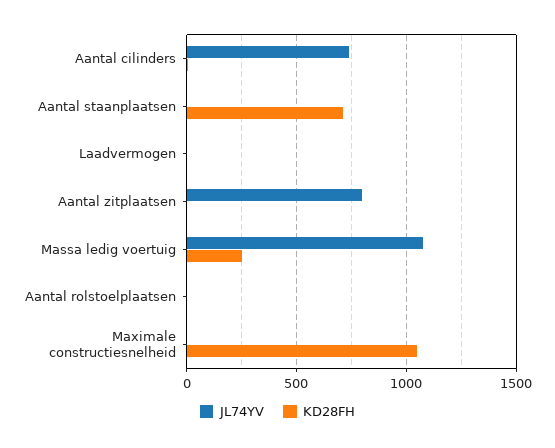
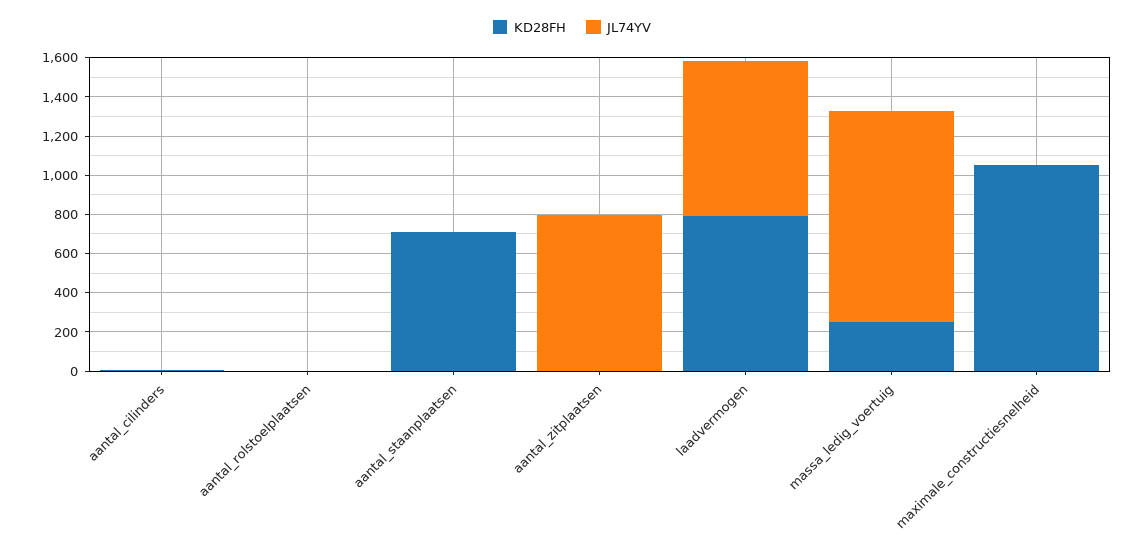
  {
    "JL74YV": {
-     "Aantal cilinders": 750,
+     "Aantal cilinders": 0,
      "Aantal staanplaatsen": 0,
-     "Laadvermogen": 0,
+     "Laadvermogen": 800,
      "Aantal zitplaatsen": 800,
      "Massa ledig voertuig": 1100,
      "Aantal rolstoelplaatsen": 0,
      "Maximale constructiesnelheid": 0
    },
    "KD28FH": {
      "Aantal cilinders": 0,
      "Aantal staanplaatsen": 700,
-     "Laadvermogen": 0,
+     "Laadvermogen": 800,
      "Aantal zitplaatsen": 0,
      "Massa ledig voertuig": 250,
      "Aantal rolstoelplaatsen": 0,
      "Maximale constructiesnelheid": 1050
    }
  }

